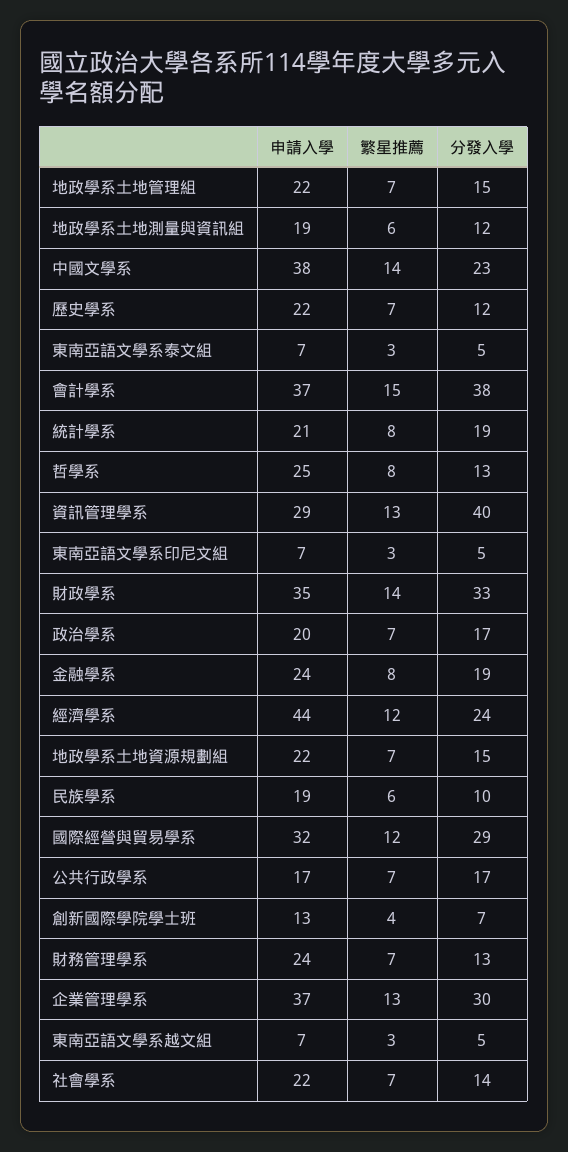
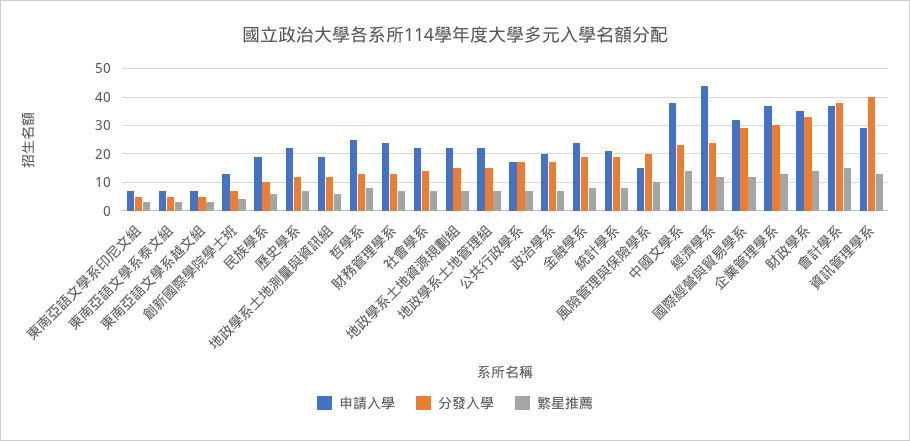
  {
    "申請入學": {
      "地政學系土地管理組": 22,
      "地政學系土地測量與資訊組": 19,
      "中國文學系": 38,
      "歷史學系": 22,
      "東南亞語文學系泰文組": 7,
      "會計學系": 37,
      "統計學系": 21,
      "哲學系": 25,
      "資訊管理學系": 29,
      "東南亞語文學系印尼文組": 7,
      "財政學系": 35,
      "政治學系": 20,
      "金融學系": 24,
      "經濟學系": 44,
      "地政學系土地資源規劃組": 22,
      "民族學系": 19,
      "國際經營與貿易學系": 32,
      "公共行政學系": 17,
      "創新國際學院學士班": 13,
      "財務管理學系": 24,
      "企業管理學系": 37,
      "東南亞語文學系越文組": 7,
-     "社會學系": 22
+     "社會學系": 22,
+     "風險管理與保險學系": 15
    },
    "繁星推薦": {
      "地政學系土地管理組": 7,
      "地政學系土地測量與資訊組": 6,
      "中國文學系": 14,
      "歷史學系": 7,
      "東南亞語文學系泰文組": 3,
      "會計學系": 15,
      "統計學系": 8,
      "哲學系": 8,
      "資訊管理學系": 13,
      "東南亞語文學系印尼文組": 3,
      "財政學系": 14,
      "政治學系": 7,
      "金融學系": 8,
      "經濟學系": 12,
      "地政學系土地資源規劃組": 7,
      "民族學系": 6,
      "國際經營與貿易學系": 12,
      "公共行政學系": 7,
      "創新國際學院學士班": 4,
      "財務管理學系": 7,
      "企業管理學系": 13,
      "東南亞語文學系越文組": 3,
-     "社會學系": 7
+     "社會學系": 7,
+     "風險管理與保險學系": 10
    },
    "分發入學": {
      "地政學系土地管理組": 15,
      "地政學系土地測量與資訊組": 12,
      "中國文學系": 23,
      "歷史學系": 12,
      "東南亞語文學系泰文組": 5,
      "會計學系": 38,
      "統計學系": 19,
      "哲學系": 13,
      "資訊管理學系": 40,
      "東南亞語文學系印尼文組": 5,
      "財政學系": 33,
      "政治學系": 17,
      "金融學系": 19,
      "經濟學系": 24,
      "地政學系土地資源規劃組": 15,
      "民族學系": 10,
      "國際經營與貿易學系": 29,
      "公共行政學系": 17,
      "創新國際學院學士班": 7,
      "財務管理學系": 13,
      "企業管理學系": 30,
      "東南亞語文學系越文組": 5,
-     "社會學系": 14
+     "社會學系": 14,
+     "風險管理與保險學系": 20
    }
  }

